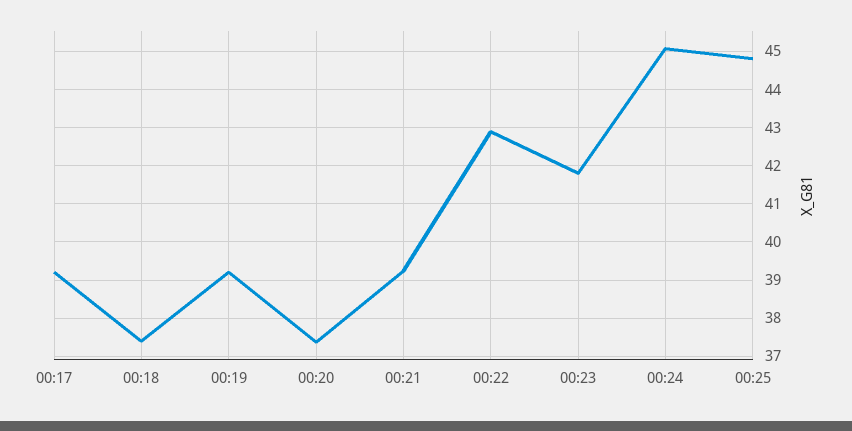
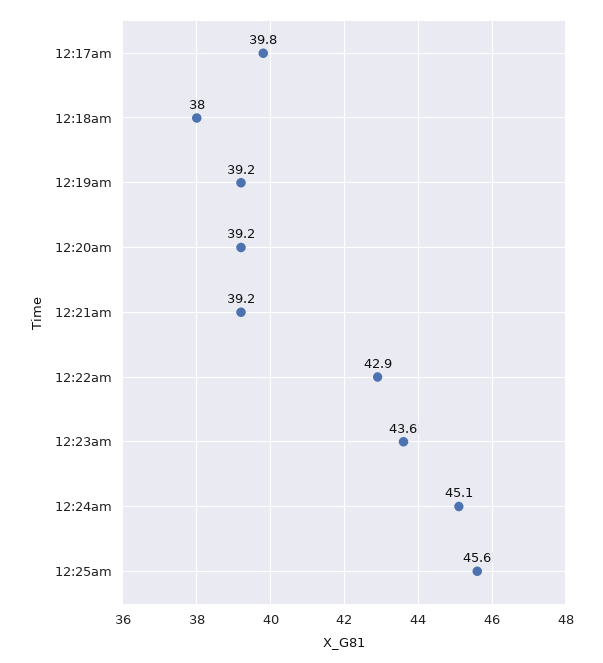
  {
-   "00:17": 39.2,
+   "00:17": 39.8,
-   "00:18": 37.4,
+   "00:18": 38,
    "00:19": 39.2,
-   "00:20": 37.4,
+   "00:20": 39.2,
    "00:21": 39.2,
    "00:22": 42.9,
-   "00:23": 41.8,
+   "00:23": 43.6,
    "00:24": 45.1,
-   "00:25": 44.8
+   "00:25": 45.6
  }

